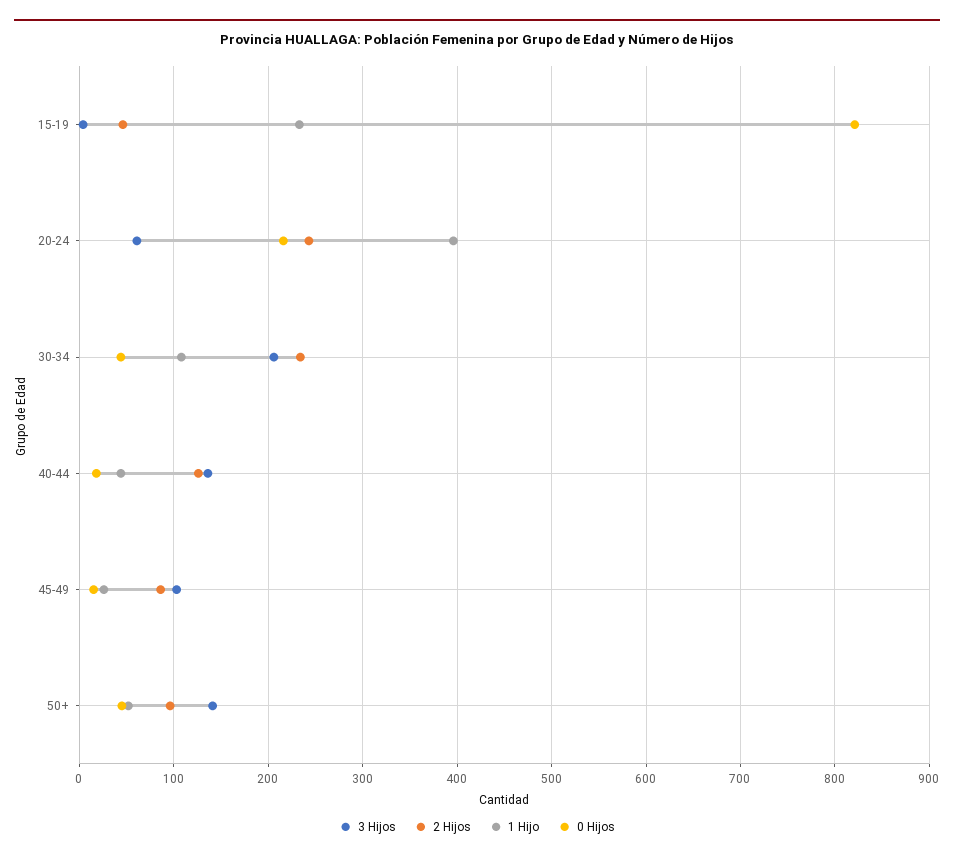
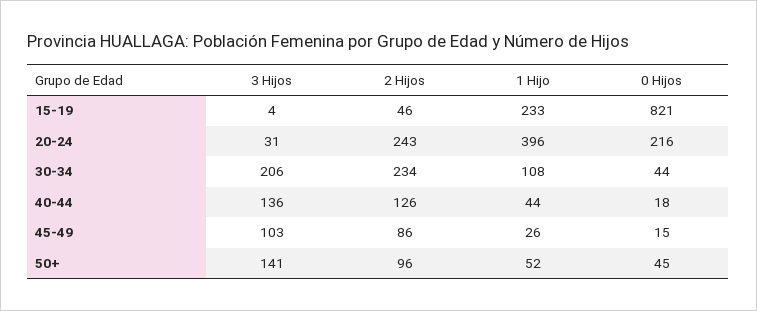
  {
    "3 Hijos": {
      "15-19": 4,
-     "20-24": 60,
+     "20-24": 31,
      "30-34": 206,
      "40-44": 136,
      "45-49": 103,
      "50+": 141
    },
    "2 Hijos": {
      "15-19": 46,
      "20-24": 243,
      "30-34": 234,
      "40-44": 126,
      "45-49": 86,
      "50+": 96
    },
    "1 Hijo": {
      "15-19": 233,
      "20-24": 396,
      "30-34": 108,
      "40-44": 44,
      "45-49": 26,
      "50+": 52
    },
    "0 Hijos": {
      "15-19": 821,
      "20-24": 216,
      "30-34": 44,
      "40-44": 18,
      "45-49": 15,
      "50+": 45
    }
  }

